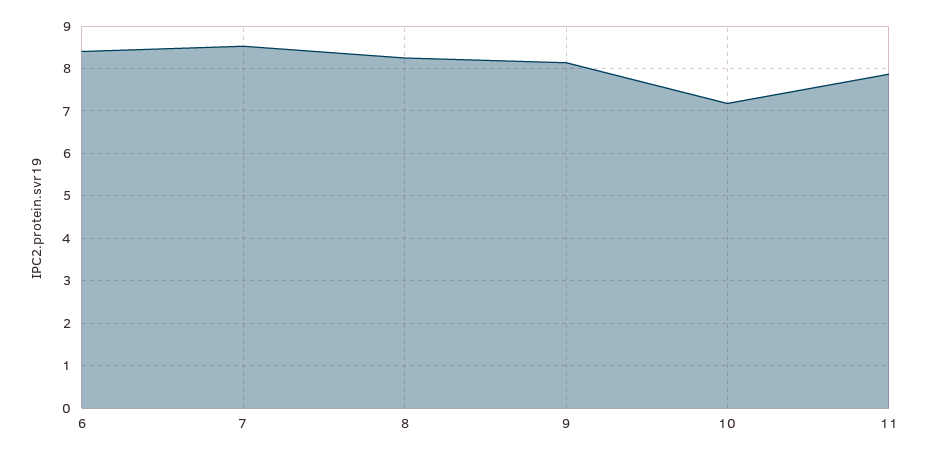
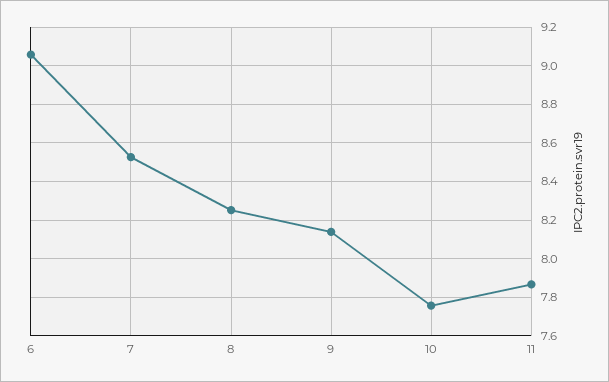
  {
-   "6": 8.4,
+   "6": 9.05,
    "7": 8.55,
    "8": 8.25,
    "9": 8.15,
-   "10": 7.2,
+   "10": 7.75,
    "11": 7.85
  }

